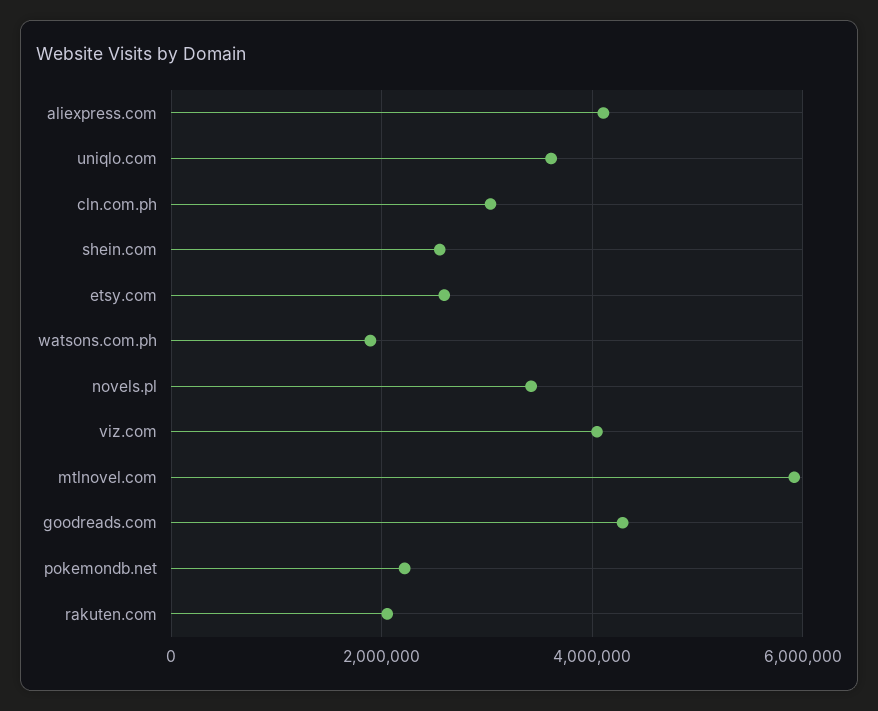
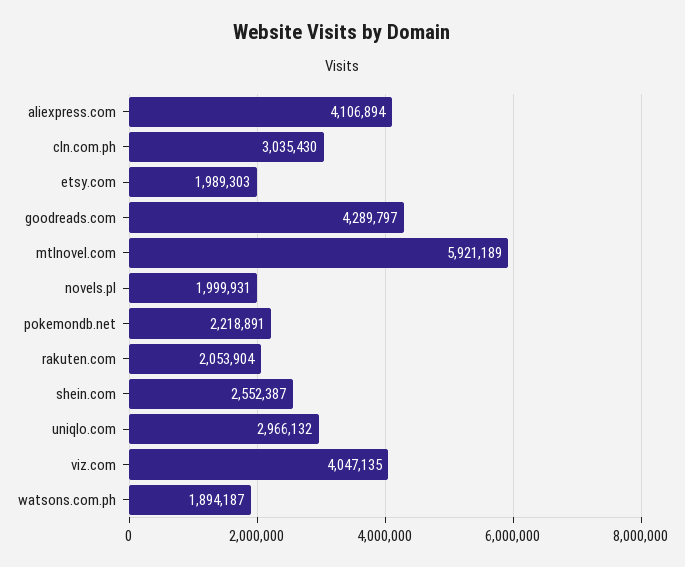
  {
    "aliexpress.com": 4106894,
-   "uniqlo.com": 3600000,
+   "uniqlo.com": 2966132,
    "cln.com.ph": 3035430,
    "shein.com": 2552387,
-   "etsy.com": 2600000,
+   "etsy.com": 1989303,
    "watsons.com.ph": 1894187,
-   "novels.pl": 3400000,
+   "novels.pl": 1999931,
    "viz.com": 4047135,
    "mtlnovel.com": 5921189,
    "goodreads.com": 4289797,
    "pokemondb.net": 2218891,
    "rakuten.com": 2053904
  }

